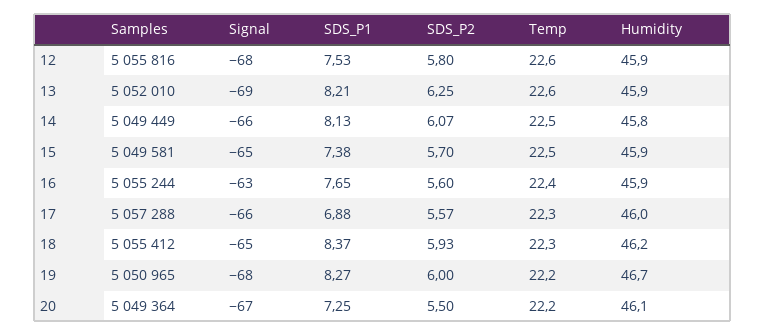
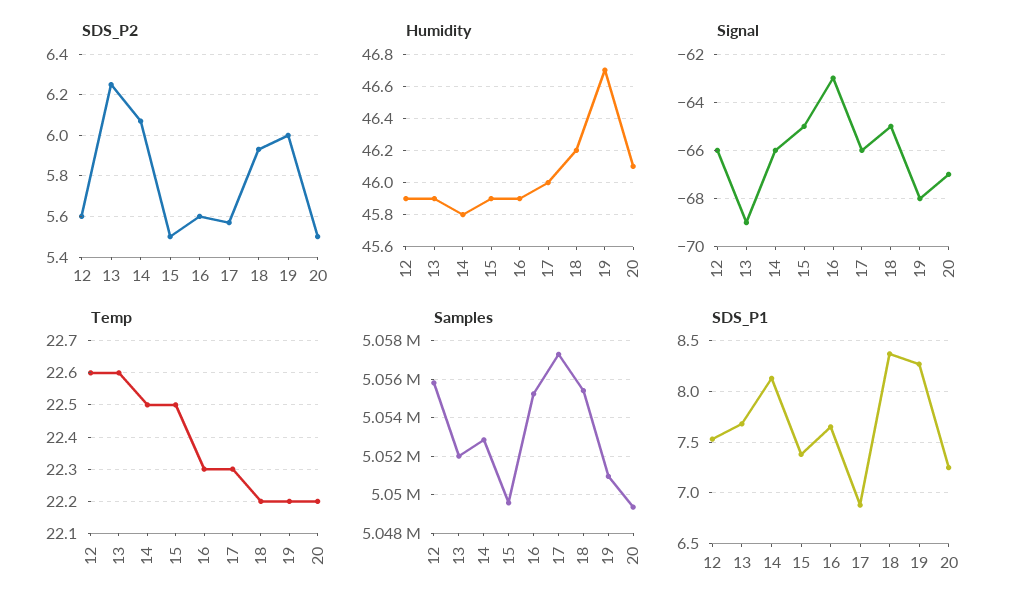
  {
    "Samples": {
      "12": 5055816,
      "13": 5052010,
-     "14": 5049449,
+     "14": 5053000,
      "15": 5049581,
      "16": 5055244,
      "17": 5057288,
      "18": 5055412,
      "19": 5050965,
      "20": 5049364
    },
    "Signal": {
-     "12": -68,
+     "12": -66,
      "13": -69,
      "14": -66,
      "15": -65,
      "16": -63,
      "17": -66,
      "18": -65,
      "19": -68,
      "20": -67
    },
    "SDS_P1": {
      "12": 7.53,
-     "13": 8.21,
+     "13": 7.7,
      "14": 8.13,
      "15": 7.38,
      "16": 7.65,
      "17": 6.88,
      "18": 8.37,
      "19": 8.27,
      "20": 7.25
    },
    "SDS_P2": {
-     "12": 5.8,
+     "12": 5.6,
      "13": 6.25,
      "14": 6.07,
-     "15": 5.7,
+     "15": 5.5,
      "16": 5.6,
      "17": 5.57,
      "18": 5.93,
      "19": 6,
      "20": 5.5
    },
    "Temp": {
      "12": 22.6,
      "13": 22.6,
      "14": 22.5,
      "15": 22.5,
-     "16": 22.4,
+     "16": 22.3,
      "17": 22.3,
-     "18": 22.3,
+     "18": 22.2,
      "19": 22.2,
      "20": 22.2
    },
    "Humidity": {
      "12": 45.9,
      "13": 45.9,
      "14": 45.8,
      "15": 45.9,
      "16": 45.9,
      "17": 46,
      "18": 46.2,
      "19": 46.7,
      "20": 46.1
    }
  }

